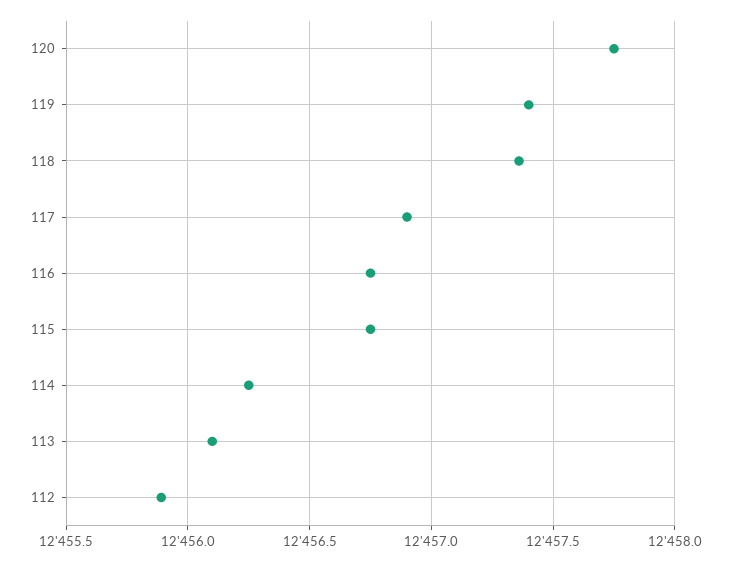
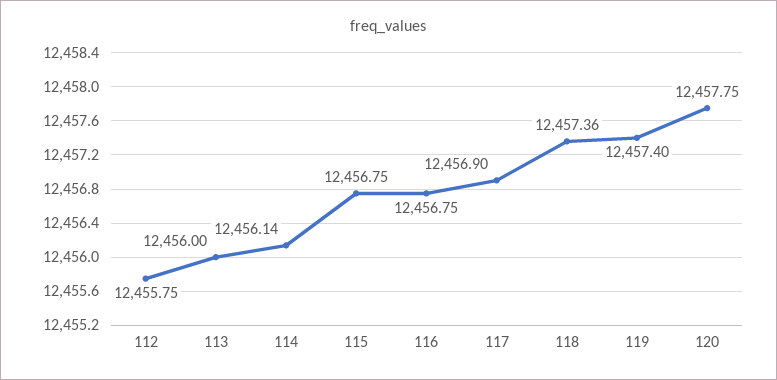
  {
    "120": 12457.75,
    "119": 12457.4,
    "118": 12457.36,
    "117": 12456.9,
    "116": 12456.75,
    "115": 12456.75,
-   "114": 12456.25,
+   "114": 12456.14,
-   "113": 12456.1,
+   "113": 12456,
-   "112": 12455.9
+   "112": 12455.75
  }

